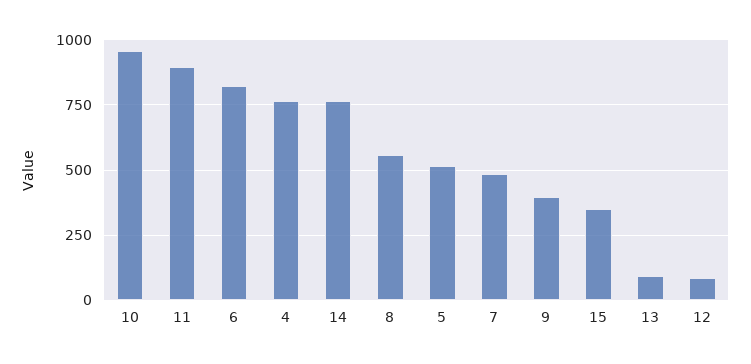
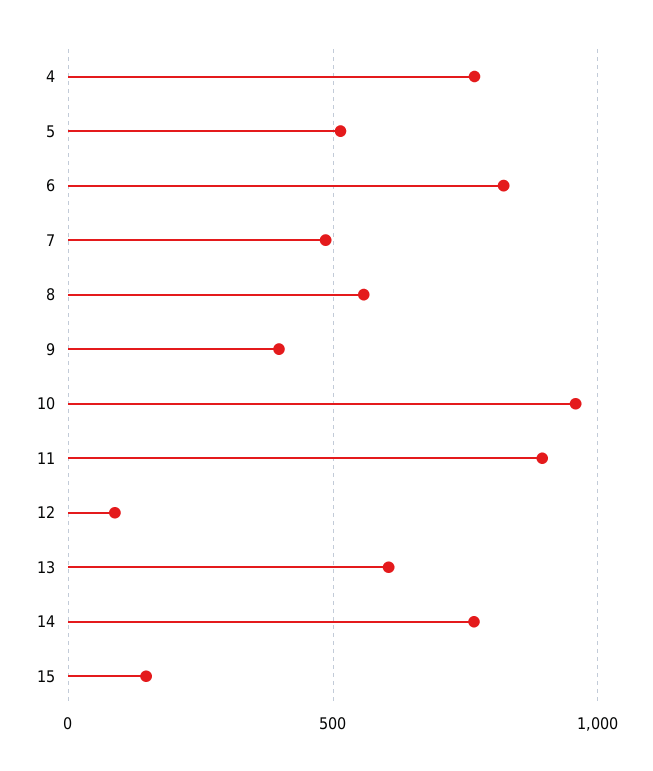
  {
    "10": 950,
    "11": 900,
    "6": 825,
    "4": 775,
    "14": 775,
    "8": 550,
    "5": 525,
    "7": 475,
    "9": 400,
-   "15": 350,
+   "15": 150,
-   "13": 100,
+   "13": 600,
    "12": 100
  }

